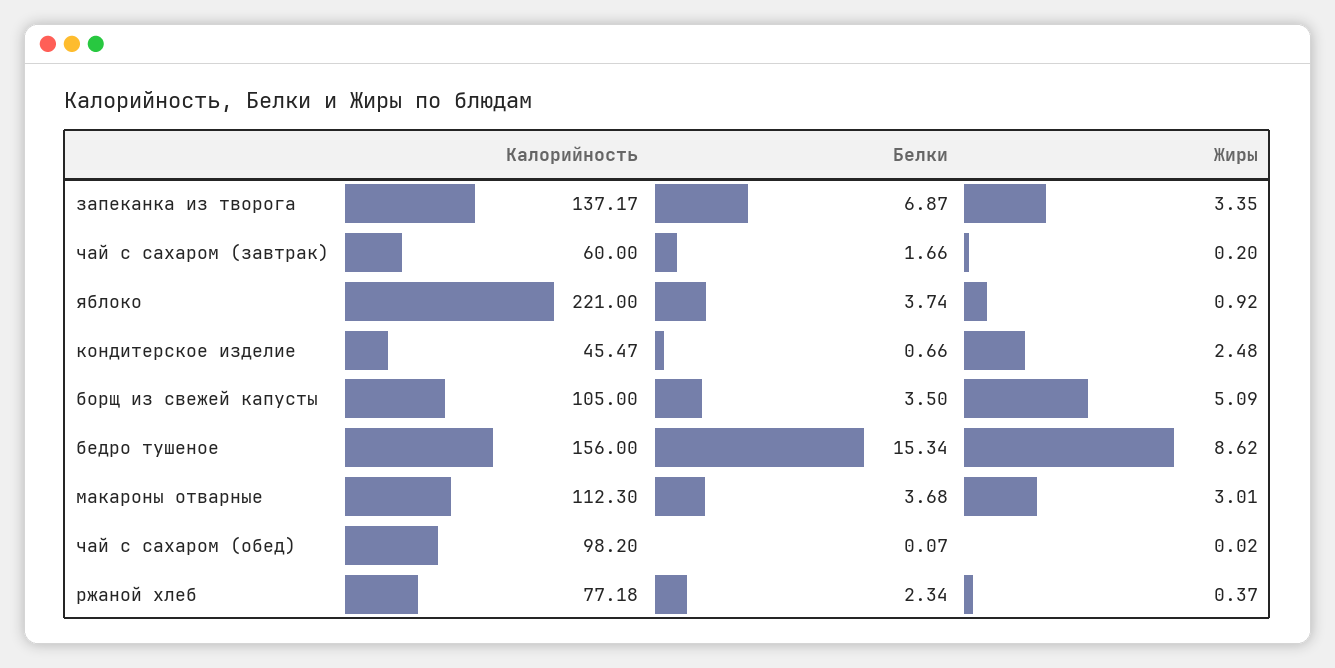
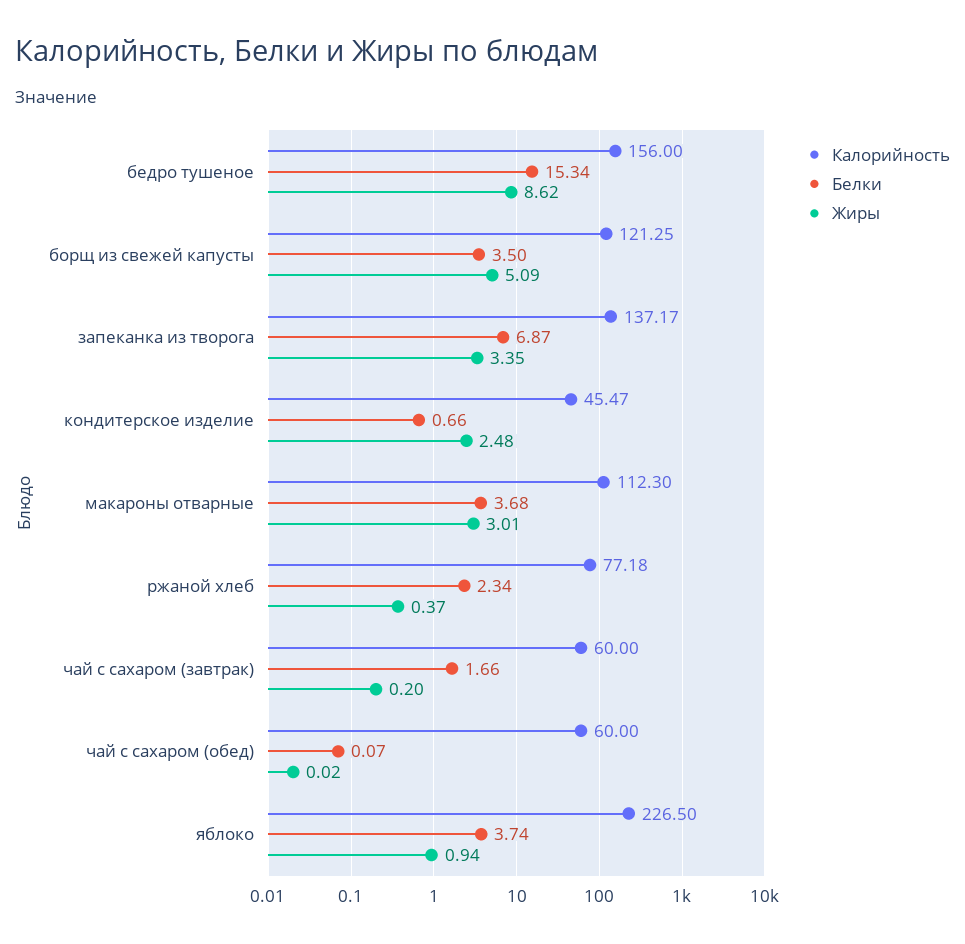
  {
    "Калорийность": {
      "запеканка из творога": 137.17,
      "чай с сахаром (завтрак)": 60,
-     "яблоко": 221,
+     "яблоко": 226.5,
      "кондитерское изделие": 45.47,
-     "борщ из свежей капусты": 105,
+     "борщ из свежей капусты": 121.25,
      "бедро тушеное": 156,
      "макароны отварные": 112.3,
-     "чай с сахаром (обед)": 98.2,
+     "чай с сахаром (обед)": 60,
      "ржаной хлеб": 77.18
    },
    "Белки": {
      "запеканка из творога": 6.87,
      "чай с сахаром (завтрак)": 1.66,
      "яблоко": 3.74,
      "кондитерское изделие": 0.66,
      "борщ из свежей капусты": 3.5,
      "бедро тушеное": 15.34,
      "макароны отварные": 3.68,
      "чай с сахаром (обед)": 0.07,
      "ржаной хлеб": 2.34
    },
    "Жиры": {
      "запеканка из творога": 3.35,
      "чай с сахаром (завтрак)": 0.2,
-     "яблоко": 0.92,
+     "яблоко": 0.94,
      "кондитерское изделие": 2.48,
      "борщ из свежей капусты": 5.09,
      "бедро тушеное": 8.62,
      "макароны отварные": 3.01,
      "чай с сахаром (обед)": 0.02,
      "ржаной хлеб": 0.37
    }
  }

